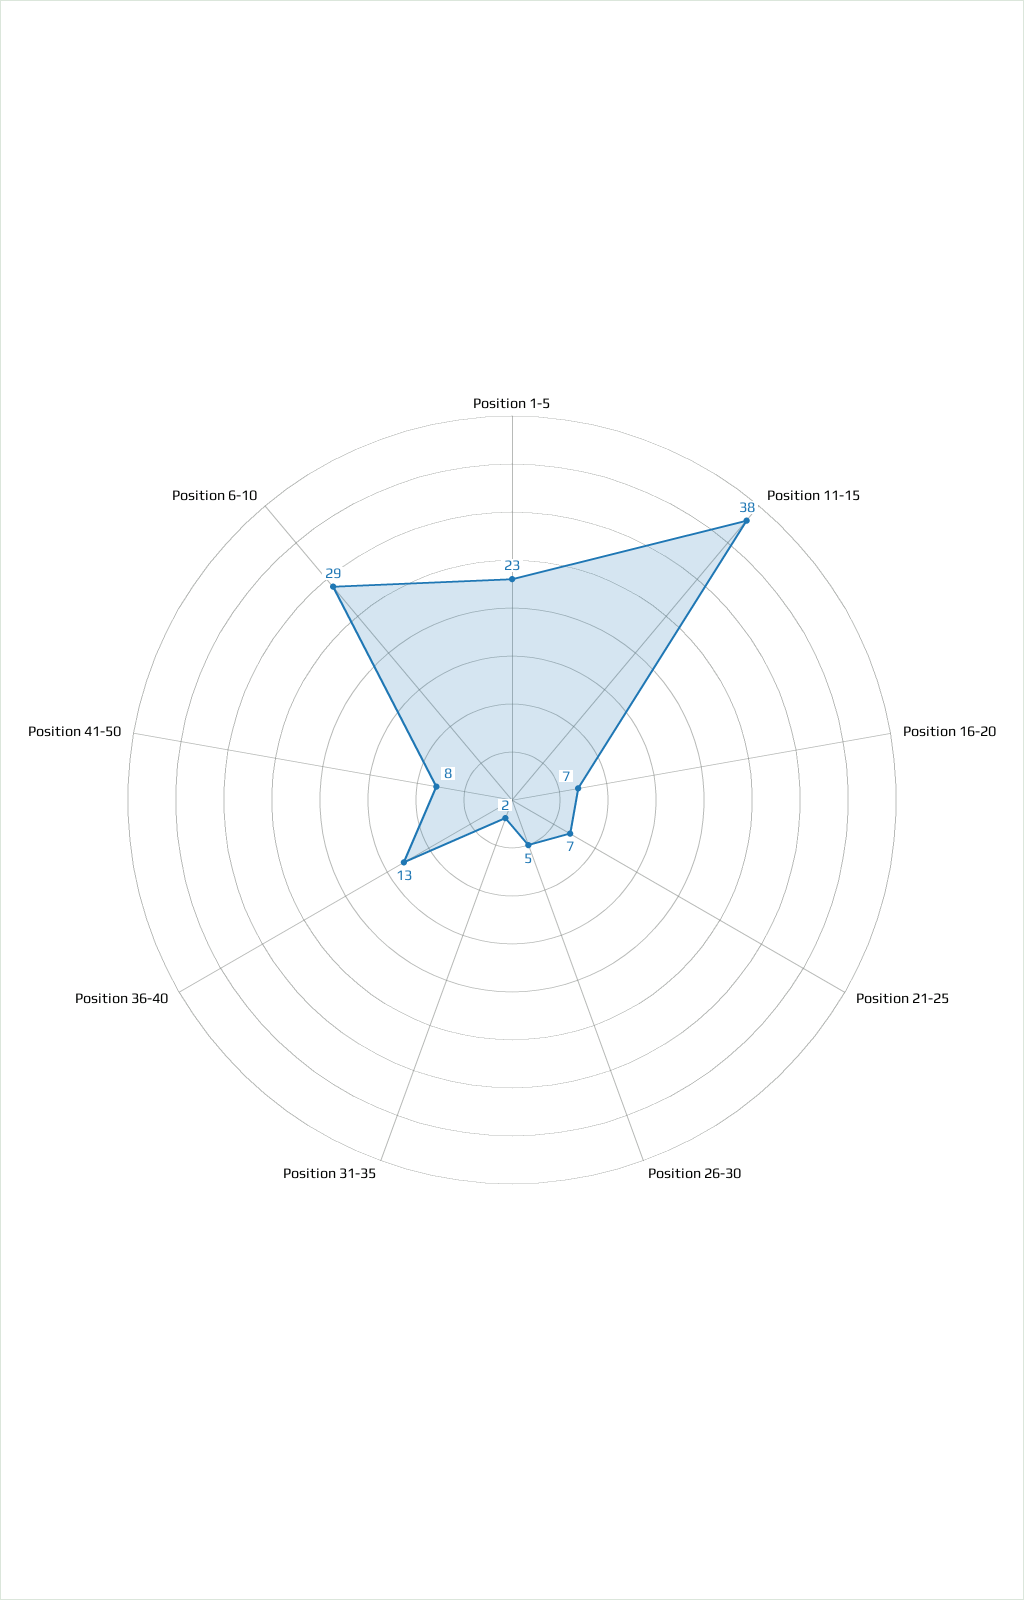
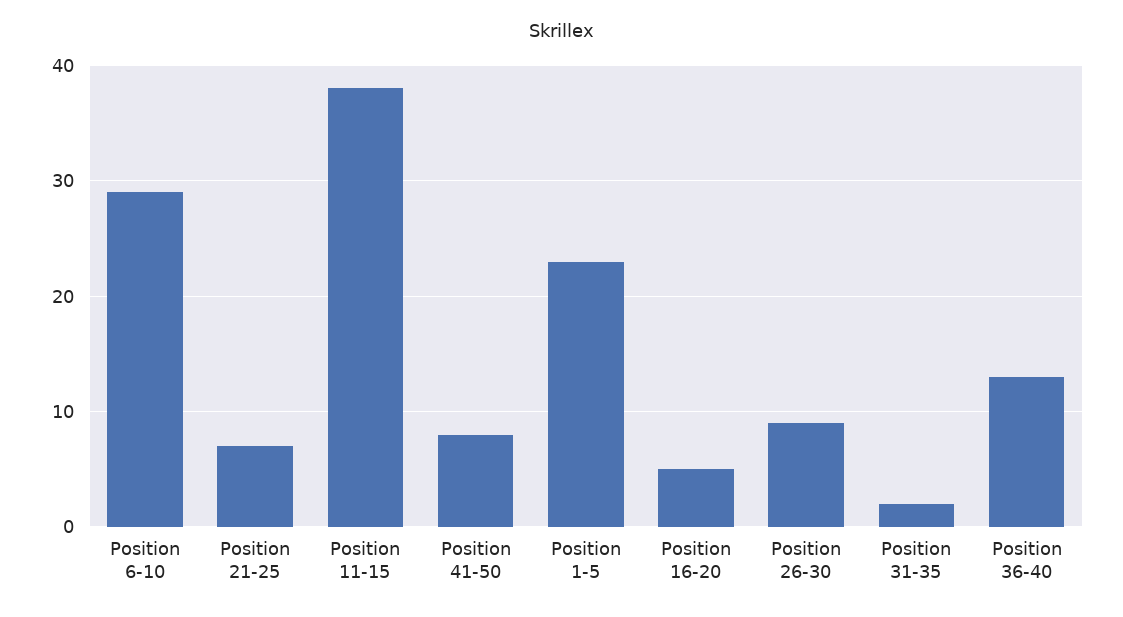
  {
    "Position 1-5": 23,
    "Position 11-15": 38,
-   "Position 16-20": 7,
+   "Position 16-20": 5,
    "Position 21-25": 7,
-   "Position 26-30": 5,
+   "Position 26-30": 9,
    "Position 31-35": 2,
    "Position 36-40": 13,
    "Position 41-50": 8,
    "Position 6-10": 29
  }

